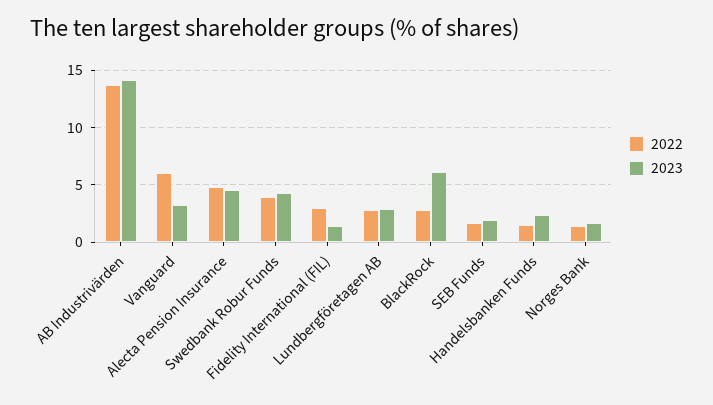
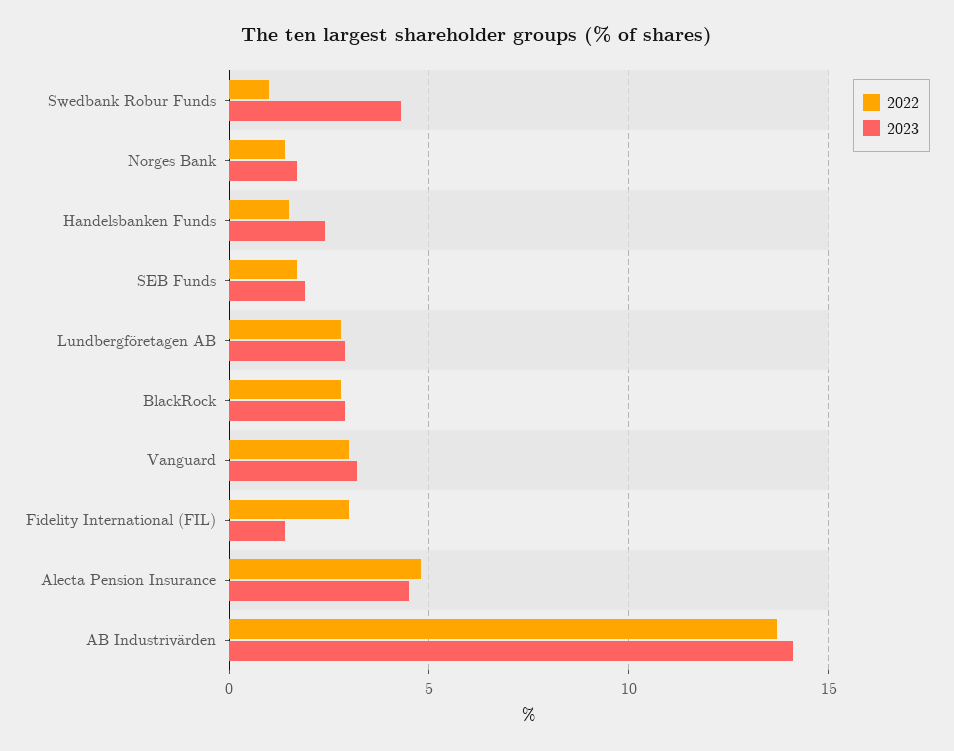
  {
    "2022": {
      "AB Industrivärden": 13.5,
-     "Vanguard": 6,
+     "Vanguard": 3,
      "Alecta Pension Insurance": 5,
-     "Swedbank Robur Funds": 4,
+     "Swedbank Robur Funds": 1,
      "Fidelity International (FIL)": 3,
      "Lundbergföretagen AB": 3,
      "BlackRock": 3,
      "SEB Funds": 1.5,
      "Handelsbanken Funds": 1.5,
      "Norges Bank": 1.5
    },
    "2023": {
      "AB Industrivärden": 14,
      "Vanguard": 3,
      "Alecta Pension Insurance": 4.5,
      "Swedbank Robur Funds": 4.5,
      "Fidelity International (FIL)": 1.5,
      "Lundbergföretagen AB": 3,
-     "BlackRock": 6,
+     "BlackRock": 3,
      "SEB Funds": 2,
      "Handelsbanken Funds": 2.5,
      "Norges Bank": 1.5
    }
  }

